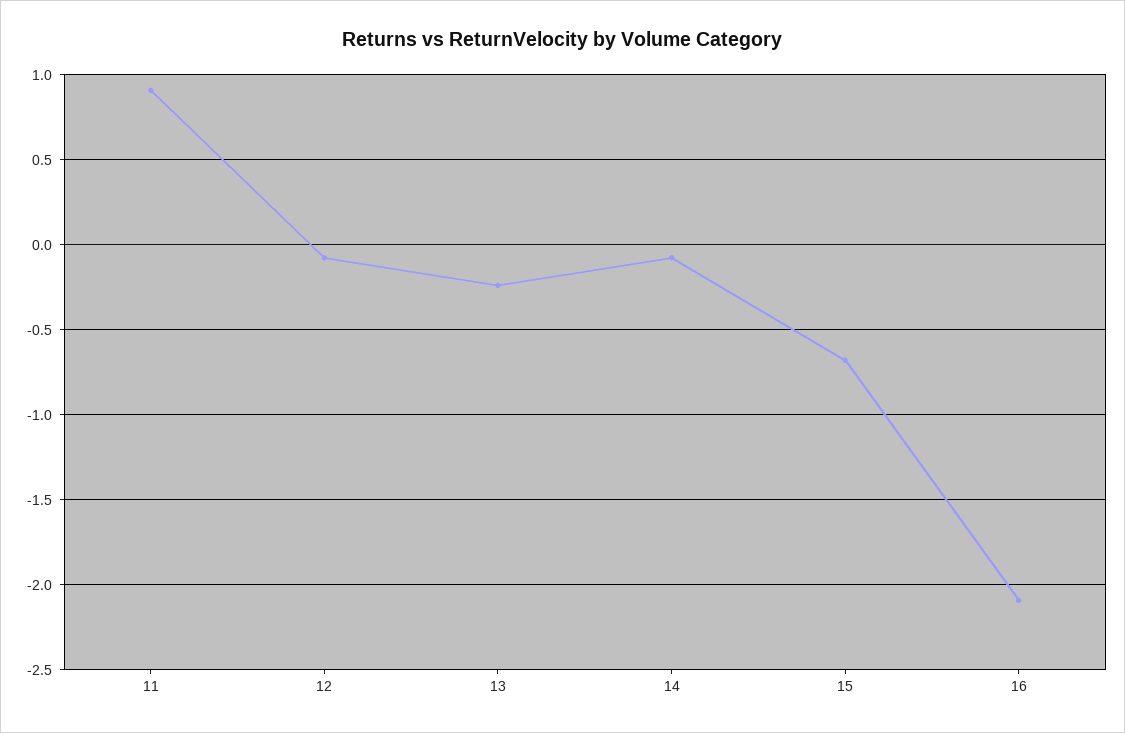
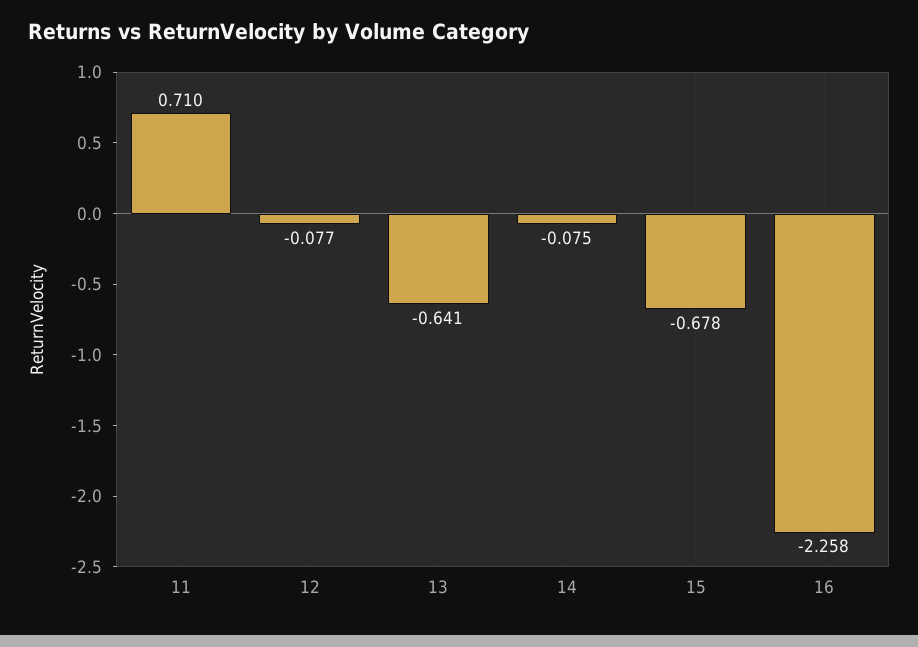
  {
-   "11": 0.9,
+   "11": 0.71,
    "12": -0.077,
-   "13": -0.25,
+   "13": -0.641,
    "14": -0.075,
    "15": -0.678,
-   "16": -2.1
+   "16": -2.258
  }

